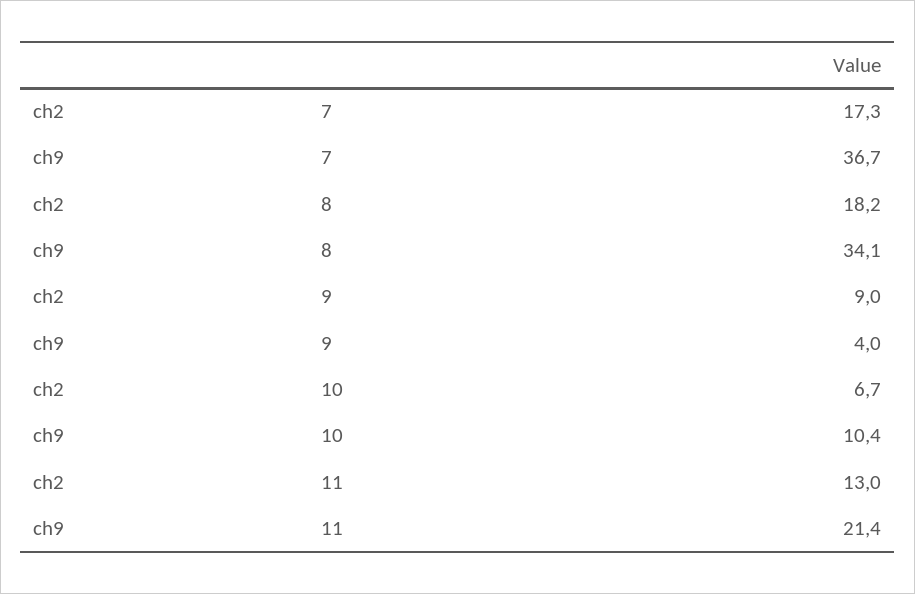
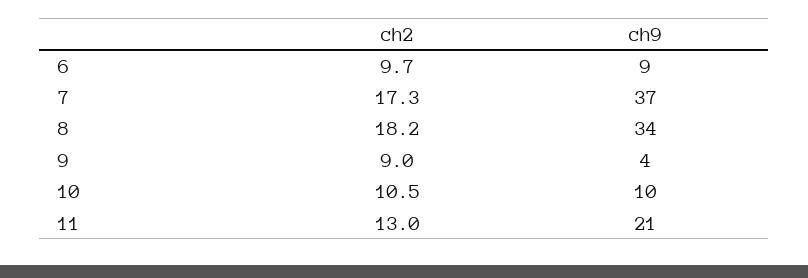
  {
    "ch2": {
      "7": 17.3,
      "8": 18.2,
      "9": 9,
-     "10": 6.7,
+     "10": 10.5,
-     "11": 13
+     "11": 13,
+     "6": 9.7
    },
    "ch9": {
      "7": 36.7,
      "8": 34.1,
      "9": 4,
      "10": 10.4,
-     "11": 21.4
+     "11": 21.4,
+     "6": 9
    }
  }

